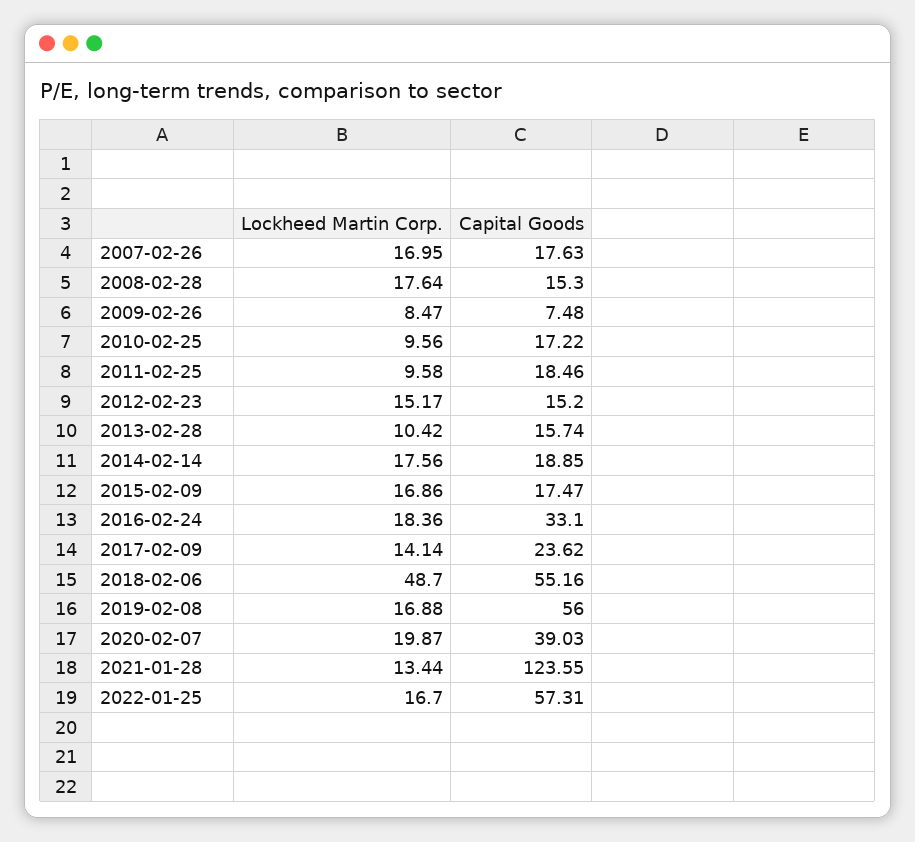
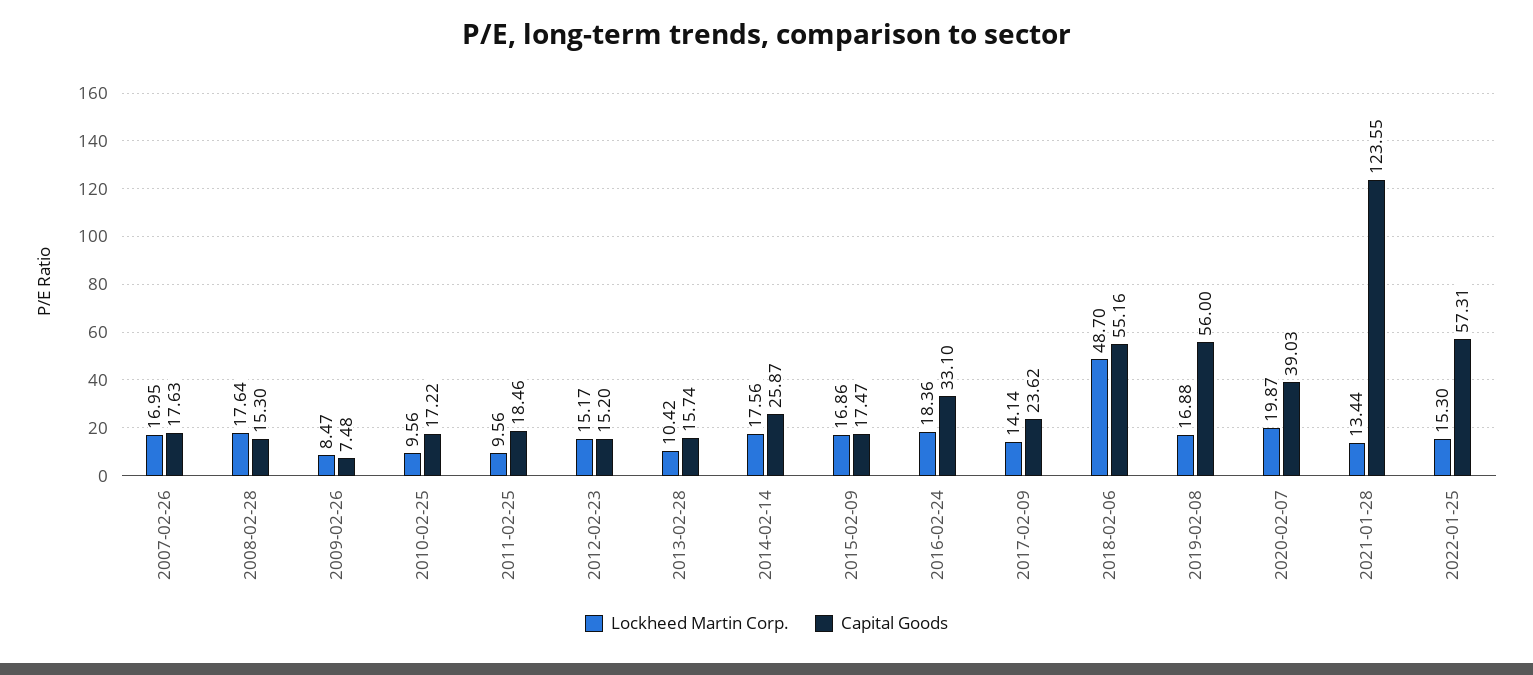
  {
    "Lockheed Martin Corp.": {
      "2007-02-26": 16.95,
      "2008-02-28": 17.64,
      "2009-02-26": 8.47,
      "2010-02-25": 9.56,
-     "2011-02-25": 9.58,
+     "2011-02-25": 9.56,
      "2012-02-23": 15.17,
      "2013-02-28": 10.42,
      "2014-02-14": 17.56,
      "2015-02-09": 16.86,
      "2016-02-24": 18.36,
      "2017-02-09": 14.14,
      "2018-02-06": 48.7,
      "2019-02-08": 16.88,
      "2020-02-07": 19.87,
      "2021-01-28": 13.44,
-     "2022-01-25": 16.7
+     "2022-01-25": 15.3
    },
    "Capital Goods": {
      "2007-02-26": 17.63,
      "2008-02-28": 15.3,
      "2009-02-26": 7.48,
      "2010-02-25": 17.22,
      "2011-02-25": 18.46,
      "2012-02-23": 15.2,
      "2013-02-28": 15.74,
-     "2014-02-14": 18.85,
+     "2014-02-14": 25.87,
      "2015-02-09": 17.47,
      "2016-02-24": 33.1,
      "2017-02-09": 23.62,
      "2018-02-06": 55.16,
      "2019-02-08": 56,
      "2020-02-07": 39.03,
      "2021-01-28": 123.55,
      "2022-01-25": 57.31
    }
  }

